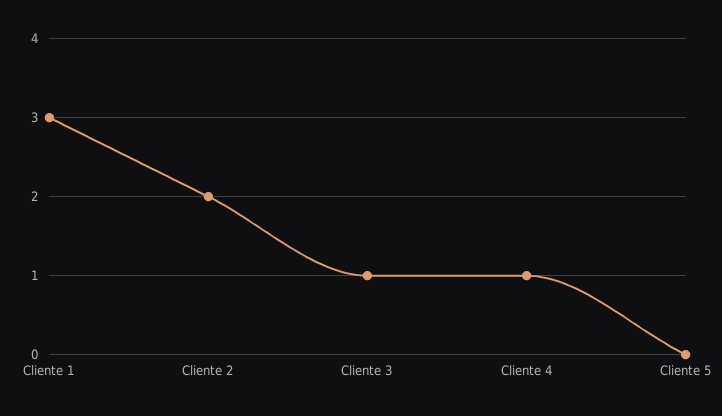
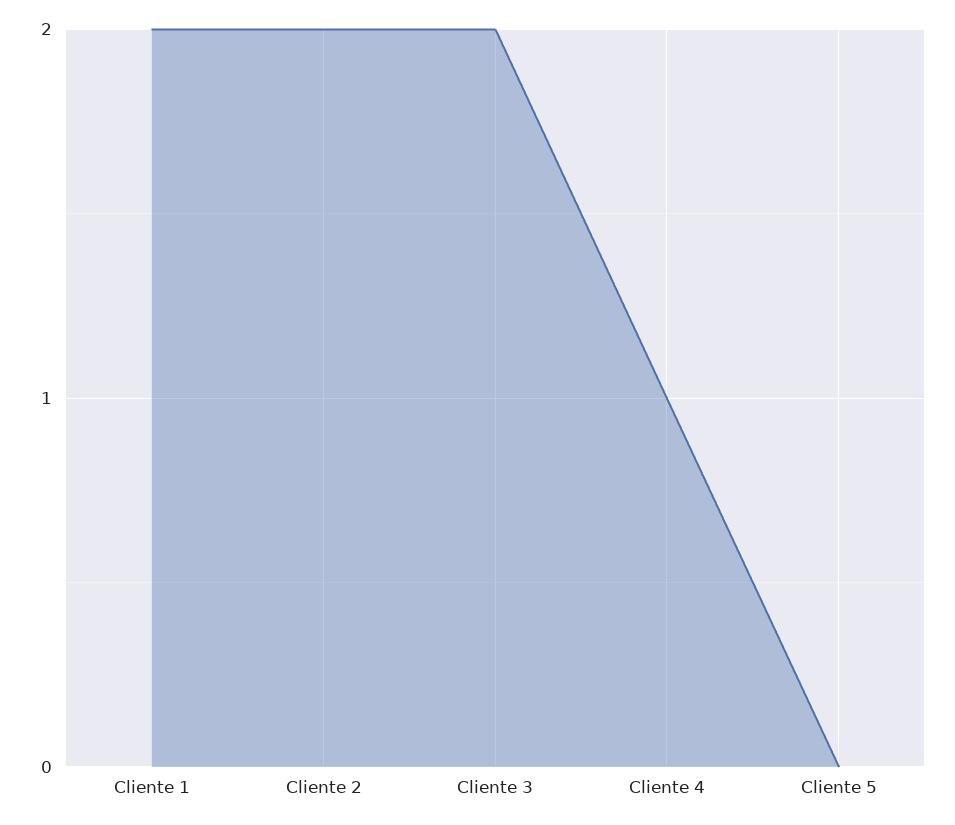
  {
-   "Cliente 1": 3,
+   "Cliente 1": 2,
    "Cliente 2": 2,
-   "Cliente 3": 1,
+   "Cliente 3": 2,
    "Cliente 4": 1,
    "Cliente 5": 0
  }

